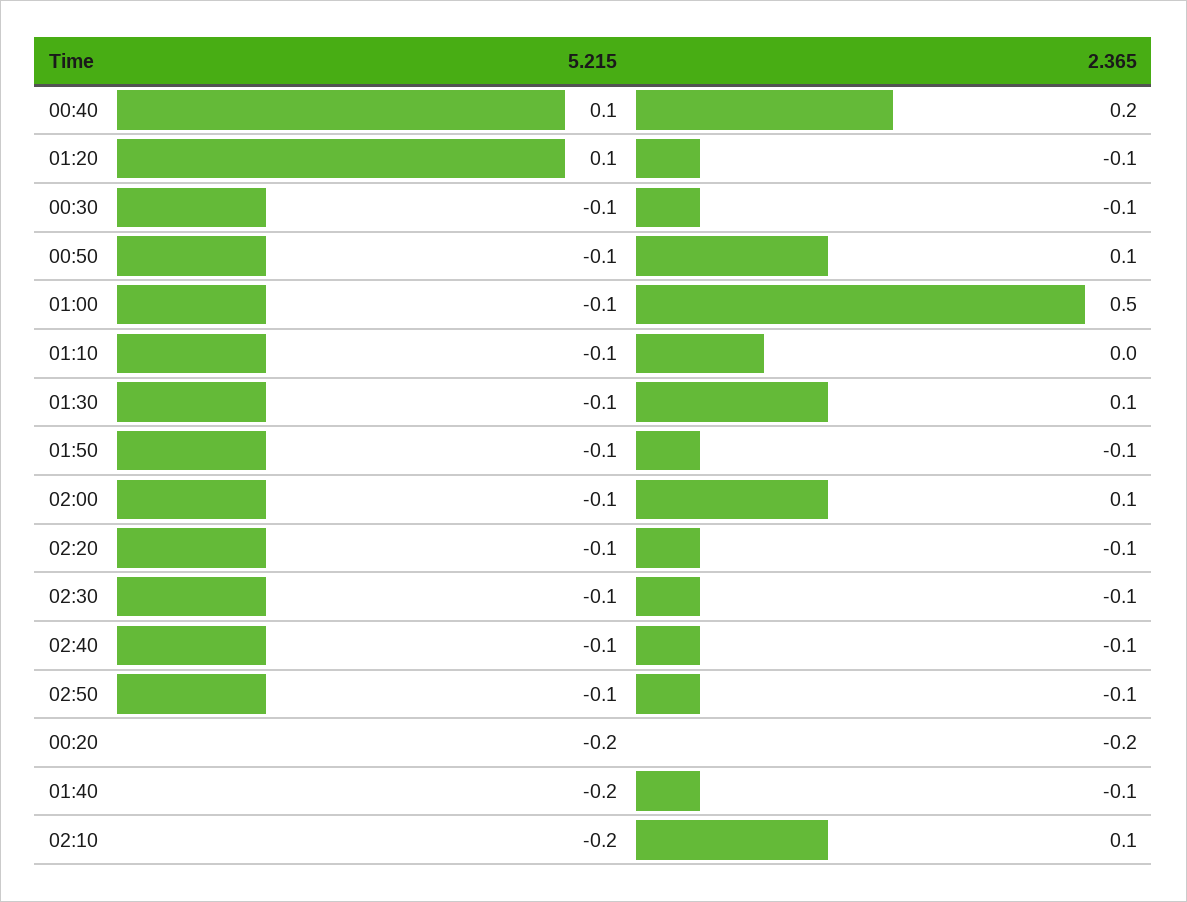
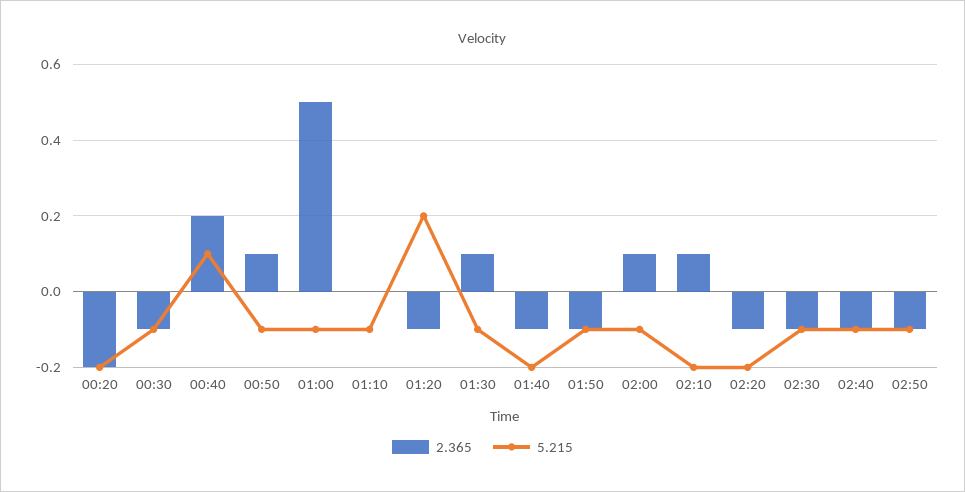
  {
    "5.215": {
      "00:40": 0.1,
-     "01:20": 0.1,
+     "01:20": 0.2,
      "00:30": -0.1,
      "00:50": -0.1,
      "01:00": -0.1,
      "01:10": -0.1,
      "01:30": -0.1,
      "01:50": -0.1,
      "02:00": -0.1,
-     "02:20": -0.1,
+     "02:20": -0.2,
      "02:30": -0.1,
      "02:40": -0.1,
      "02:50": -0.1,
      "00:20": -0.2,
      "01:40": -0.2,
      "02:10": -0.2
    },
    "2.365": {
      "00:40": 0.2,
      "01:20": -0.1,
      "00:30": -0.1,
      "00:50": 0.1,
      "01:00": 0.5,
      "01:10": 0,
      "01:30": 0.1,
      "01:50": -0.1,
      "02:00": 0.1,
      "02:20": -0.1,
      "02:30": -0.1,
      "02:40": -0.1,
      "02:50": -0.1,
      "00:20": -0.2,
      "01:40": -0.1,
      "02:10": 0.1
    }
  }

